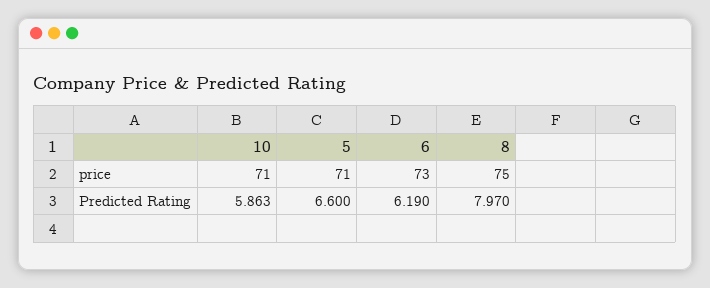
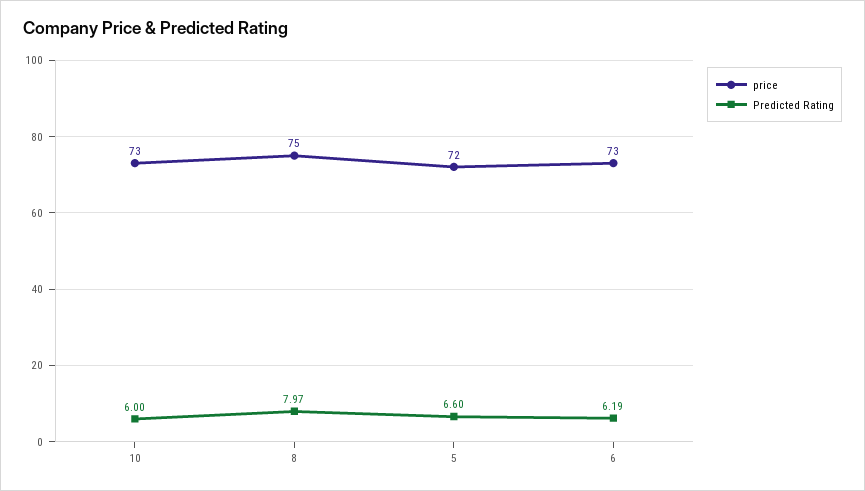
  {
    "price": {
-     "10": 71,
+     "10": 73,
-     "5": 71,
+     "5": 72,
      "6": 73,
      "8": 75
    },
    "Predicted Rating": {
-     "10": 5.863,
+     "10": 6,
      "5": 6.6,
      "6": 6.19,
      "8": 7.97
    }
  }

